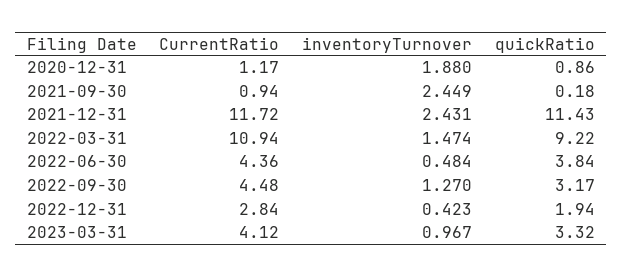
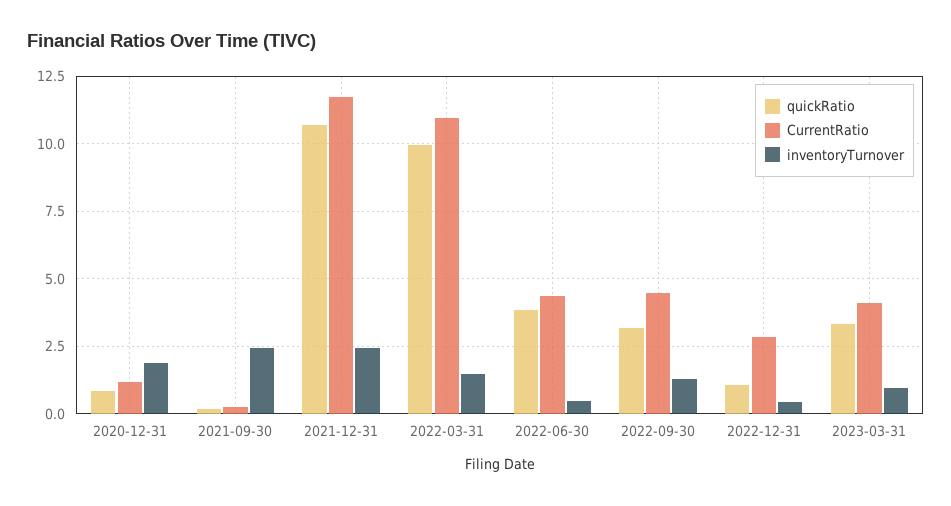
  {
    "CurrentRatio": {
      "2020-12-31": 1.17,
-     "2021-09-30": 0.94,
+     "2021-09-30": 0.25,
      "2021-12-31": 11.72,
      "2022-03-31": 10.94,
      "2022-06-30": 4.36,
      "2022-09-30": 4.48,
      "2022-12-31": 2.84,
      "2023-03-31": 4.12
    },
    "inventoryTurnover": {
      "2020-12-31": 1.88,
      "2021-09-30": 2.449,
      "2021-12-31": 2.431,
      "2022-03-31": 1.474,
      "2022-06-30": 0.484,
      "2022-09-30": 1.27,
      "2022-12-31": 0.423,
      "2023-03-31": 0.967
    },
    "quickRatio": {
      "2020-12-31": 0.86,
      "2021-09-30": 0.18,
-     "2021-12-31": 11.43,
+     "2021-12-31": 10.75,
-     "2022-03-31": 9.22,
+     "2022-03-31": 10,
      "2022-06-30": 3.84,
      "2022-09-30": 3.17,
-     "2022-12-31": 1.94,
+     "2022-12-31": 1,
      "2023-03-31": 3.32
    }
  }

